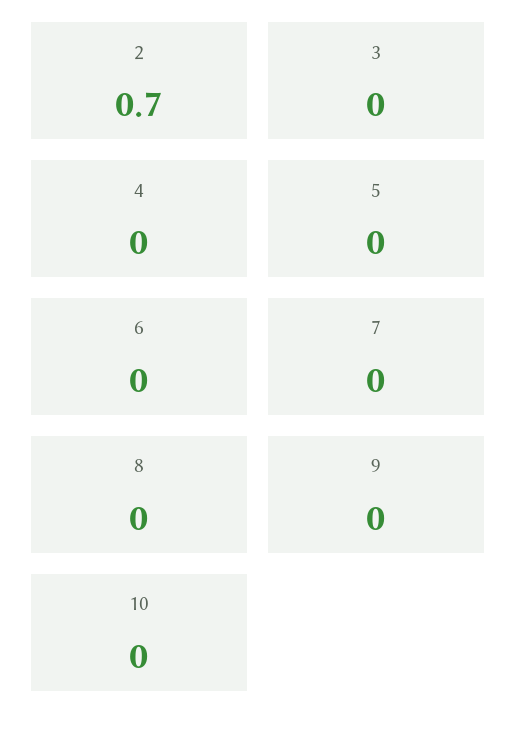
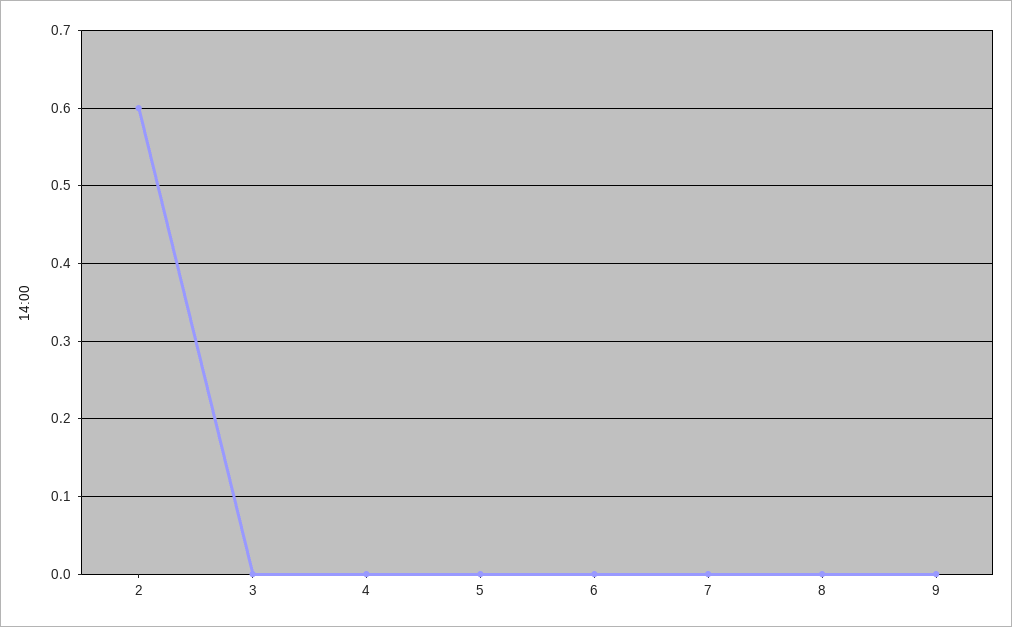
  {
-   "2": 0.7,
+   "2": 0.6,
    "3": 0,
    "4": 0,
    "5": 0,
    "6": 0,
    "7": 0,
    "8": 0,
-   "9": 0,
+   "9": 0
-   "10": 0
  }

